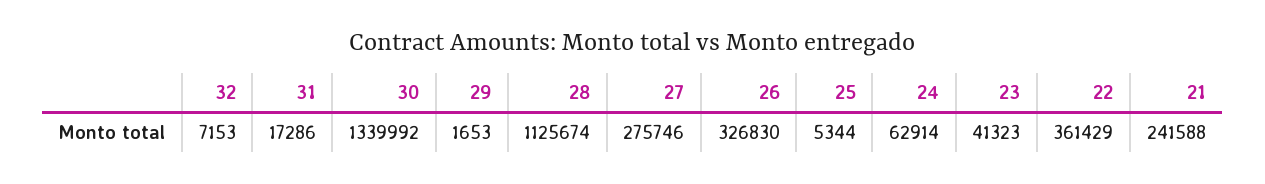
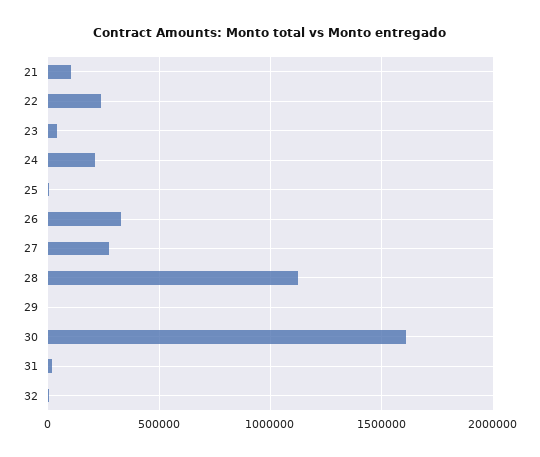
  {
    "32": 7153,
    "31": 17286,
-   "30": 1339992,
+   "30": 1600000,
    "29": 1653,
    "28": 1125674,
    "27": 275746,
    "26": 326830,
    "25": 5344,
-   "24": 62914,
+   "24": 200000,
    "23": 41323,
-   "22": 361429,
+   "22": 250000,
-   "21": 241588
+   "21": 100000
  }

